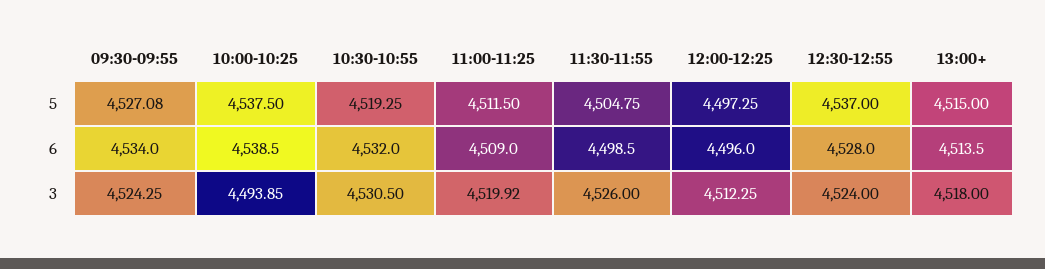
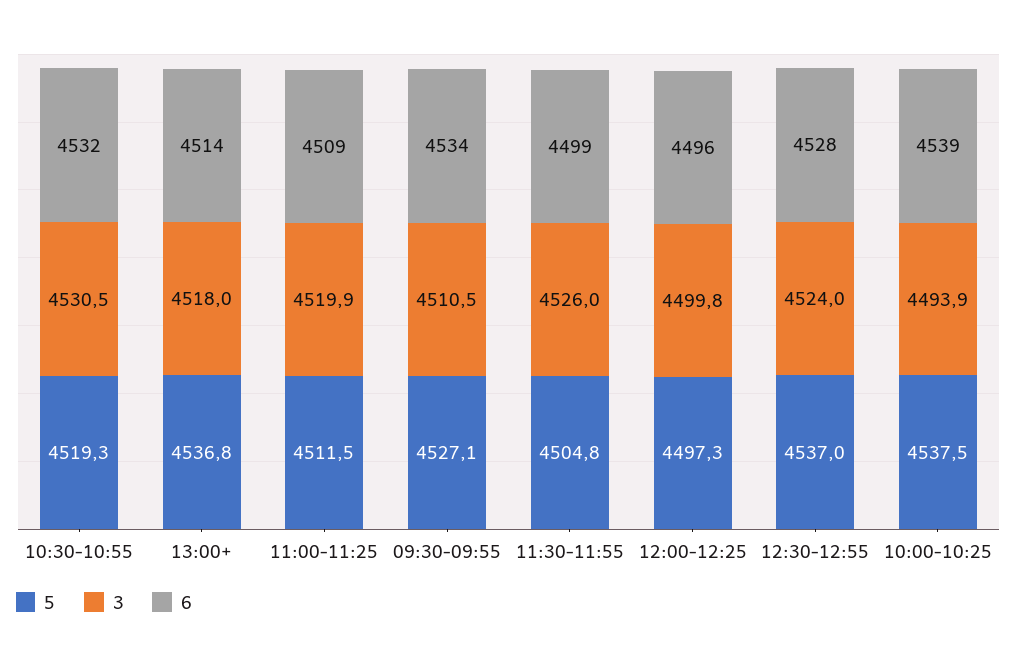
  {
    "5": {
      "09:30-09:55": 4527.08,
      "10:00-10:25": 4537.5,
      "10:30-10:55": 4519.25,
      "11:00-11:25": 4511.5,
      "11:30-11:55": 4504.75,
      "12:00-12:25": 4497.25,
      "12:30-12:55": 4537,
-     "13:00+": 4515
+     "13:00+": 4536.8
    },
    "6": {
      "09:30-09:55": 4534,
      "10:00-10:25": 4538.5,
      "10:30-10:55": 4532,
      "11:00-11:25": 4509,
      "11:30-11:55": 4498.5,
      "12:00-12:25": 4496,
      "12:30-12:55": 4528,
      "13:00+": 4513.5
    },
    "3": {
-     "09:30-09:55": 4524.25,
+     "09:30-09:55": 4510.5,
      "10:00-10:25": 4493.85,
      "10:30-10:55": 4530.5,
      "11:00-11:25": 4519.92,
      "11:30-11:55": 4526,
-     "12:00-12:25": 4512.25,
+     "12:00-12:25": 4499.8,
      "12:30-12:55": 4524,
      "13:00+": 4518
    }
  }

